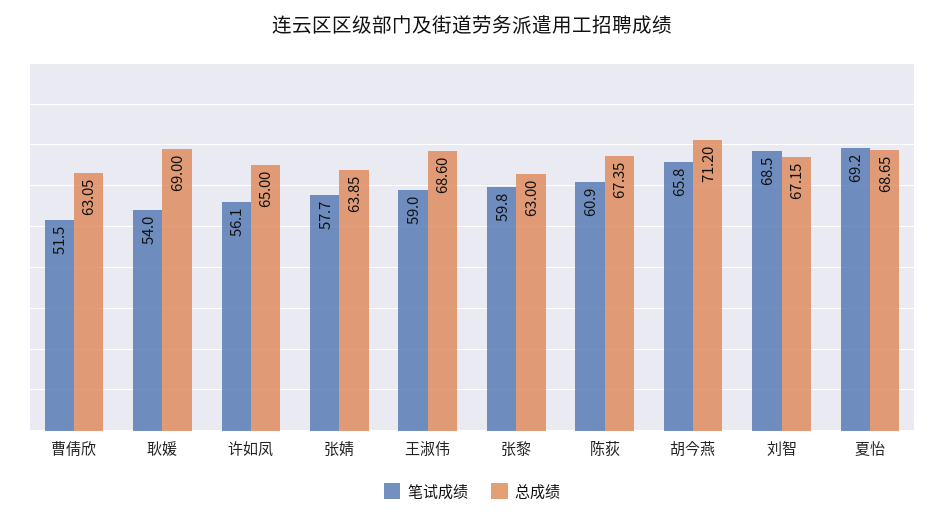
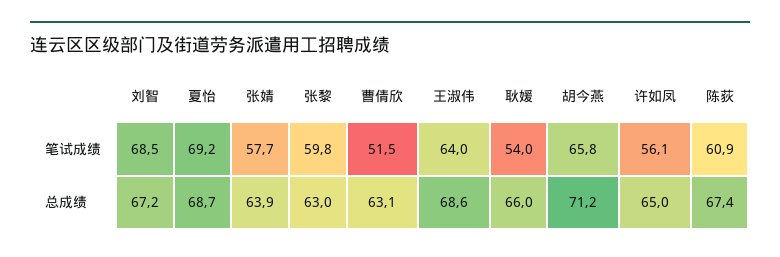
  {
    "笔试成绩": {
      "曹倩欣": 51.5,
      "耿媛": 54,
      "许如凤": 56.1,
      "张婧": 57.7,
-     "王淑伟": 59,
+     "王淑伟": 64,
      "张黎": 59.8,
      "陈荻": 60.9,
      "胡今燕": 65.8,
      "刘智": 68.5,
      "夏怡": 69.2
    },
    "总成绩": {
      "曹倩欣": 63.05,
-     "耿媛": 69,
+     "耿媛": 66,
      "许如凤": 65,
      "张婧": 63.85,
      "王淑伟": 68.6,
      "张黎": 63,
      "陈荻": 67.35,
      "胡今燕": 71.2,
      "刘智": 67.15,
      "夏怡": 68.65
    }
  }

